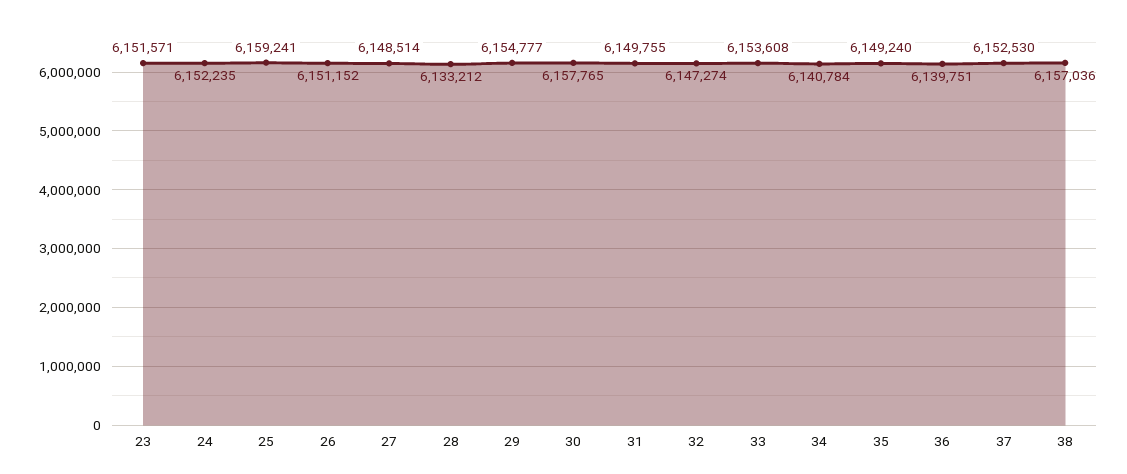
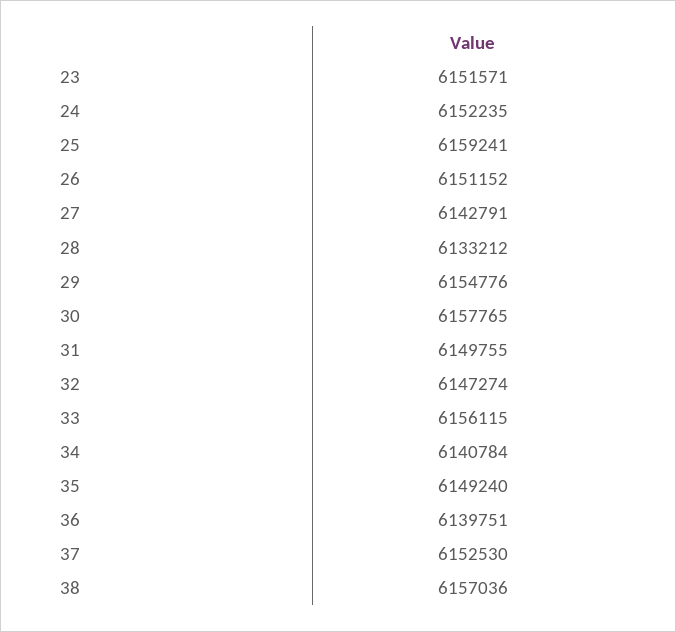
  {
    "23": 6151571,
    "24": 6152235,
    "25": 6159241,
    "26": 6151152,
-   "27": 6148514,
+   "27": 6142791,
    "28": 6133212,
-   "29": 6154777,
+   "29": 6154776,
    "30": 6157765,
    "31": 6149755,
    "32": 6147274,
-   "33": 6153608,
+   "33": 6156115,
    "34": 6140784,
    "35": 6149240,
    "36": 6139751,
    "37": 6152530,
    "38": 6157036
  }

